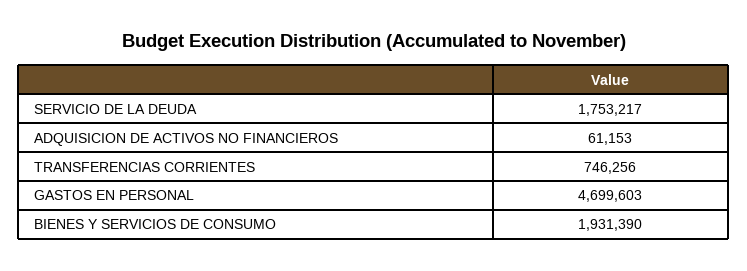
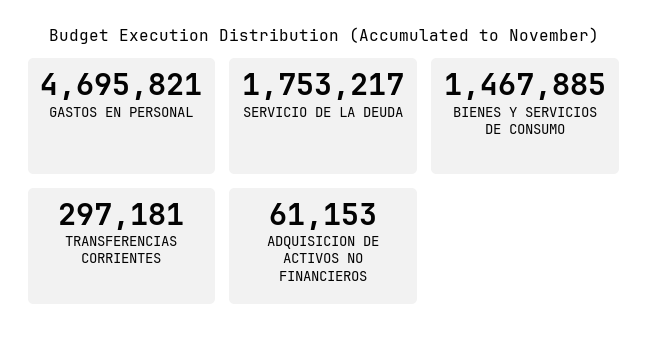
  {
    "SERVICIO DE LA DEUDA": 1753217,
    "ADQUISICION DE ACTIVOS NO FINANCIEROS": 61153,
-   "TRANSFERENCIAS CORRIENTES": 746256,
+   "TRANSFERENCIAS CORRIENTES": 297181,
-   "GASTOS EN PERSONAL": 4699603,
+   "GASTOS EN PERSONAL": 4695821,
-   "BIENES Y SERVICIOS DE CONSUMO": 1931390
+   "BIENES Y SERVICIOS DE CONSUMO": 1467885
  }

